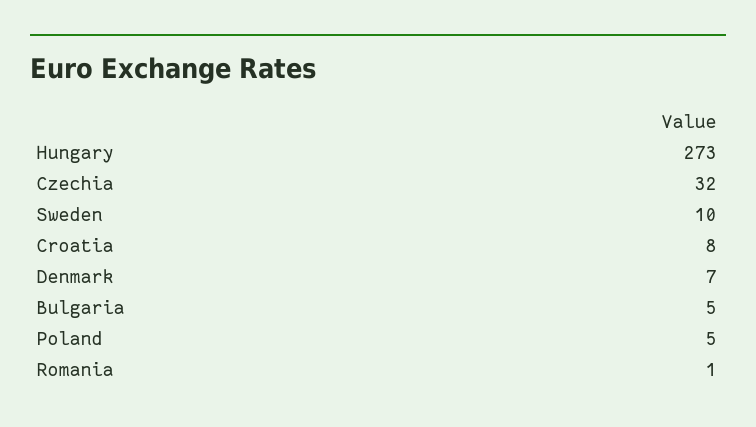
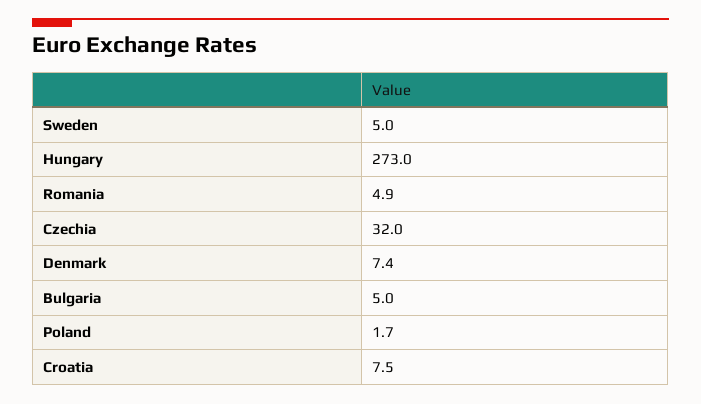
  {
    "Hungary": 273,
    "Czechia": 32,
-   "Sweden": 10,
+   "Sweden": 5,
    "Croatia": 7.5,
    "Denmark": 7.4,
    "Bulgaria": 5,
-   "Poland": 5,
+   "Poland": 1.7,
-   "Romania": 1
+   "Romania": 4.9
  }

